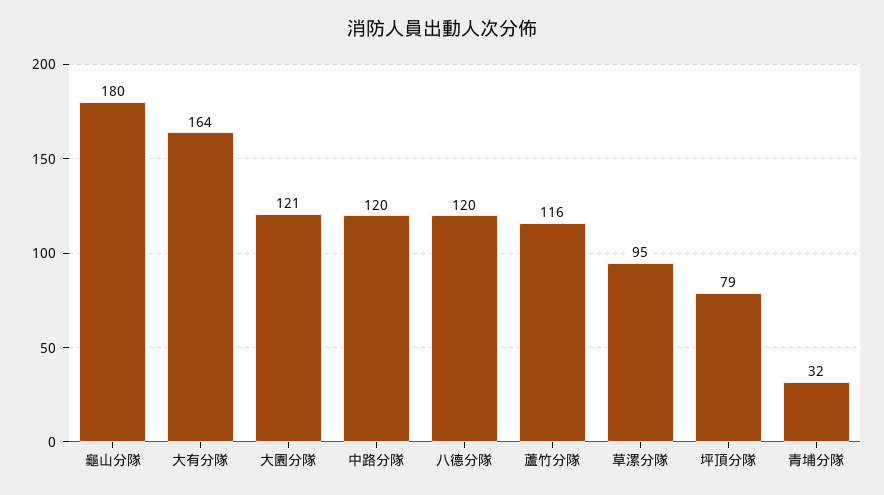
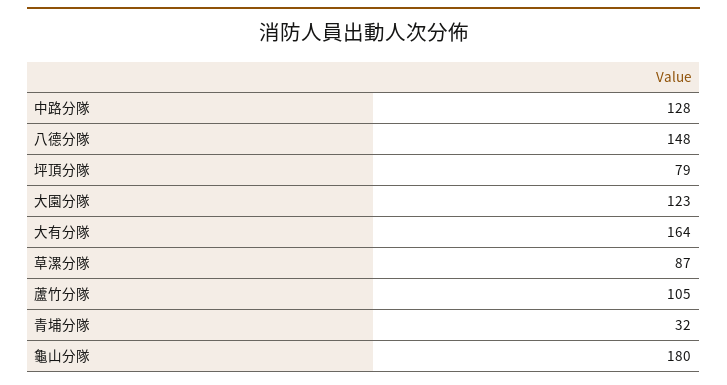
  {
    "龜山分隊": 180,
    "大有分隊": 164,
-   "大園分隊": 121,
+   "大園分隊": 123,
-   "中路分隊": 120,
+   "中路分隊": 128,
-   "八德分隊": 120,
+   "八德分隊": 148,
-   "蘆竹分隊": 116,
+   "蘆竹分隊": 105,
-   "草漯分隊": 95,
+   "草漯分隊": 87,
    "坪頂分隊": 79,
    "青埔分隊": 32
  }

